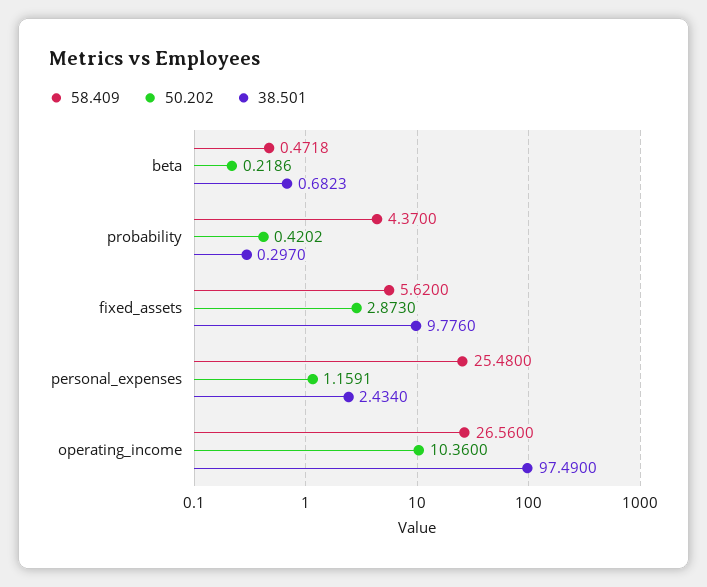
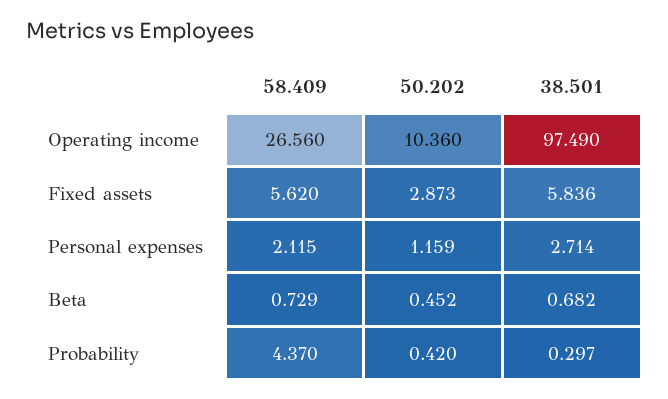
  {
    "58.409": {
-     "beta": 0.4718,
+     "beta": 0.729,
      "probability": 4.37,
      "fixed_assets": 5.62,
-     "personal_expenses": 25.48,
+     "personal_expenses": 2.115,
      "operating_income": 26.56
    },
    "50.202": {
-     "beta": 0.2186,
+     "beta": 0.452,
      "probability": 0.4202,
      "fixed_assets": 2.873,
      "personal_expenses": 1.1591,
      "operating_income": 10.36
    },
    "38.501": {
      "beta": 0.6823,
      "probability": 0.297,
-     "fixed_assets": 9.776,
+     "fixed_assets": 5.836,
-     "personal_expenses": 2.434,
+     "personal_expenses": 2.714,
      "operating_income": 97.49
    }
  }

